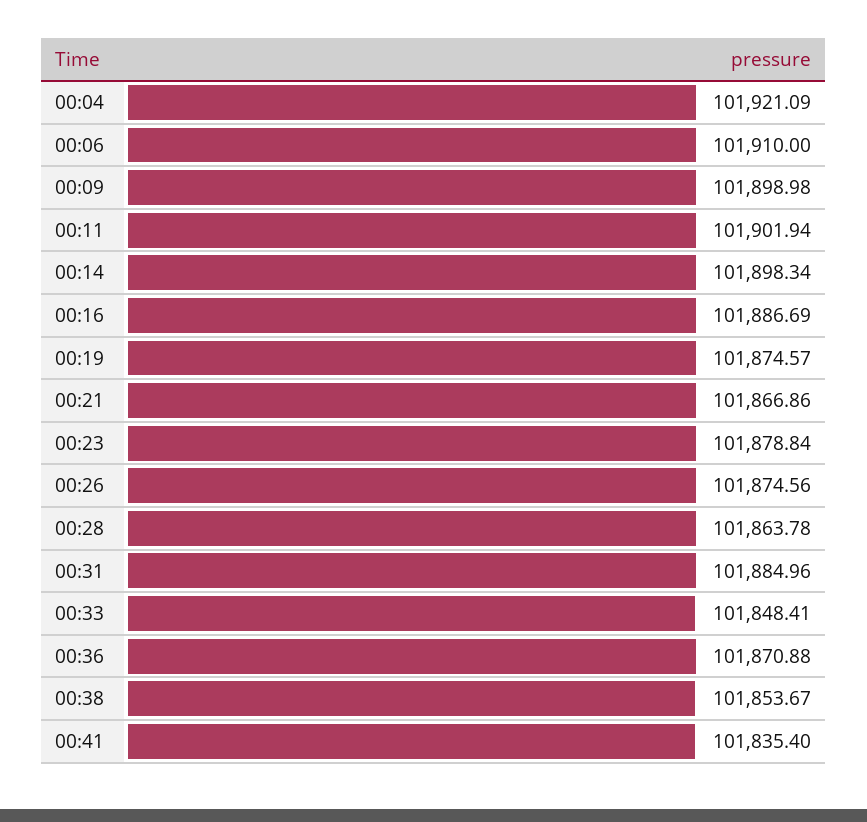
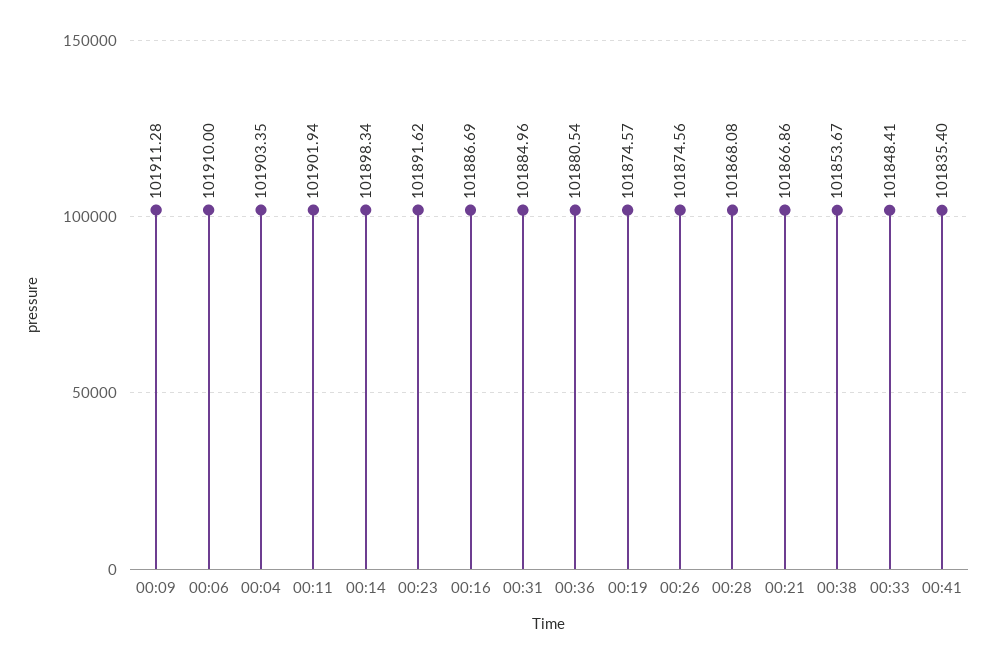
  {
-   "00:04": 101921.09,
+   "00:04": 101903.35,
    "00:06": 101910,
-   "00:09": 101898.98,
+   "00:09": 101911.28,
    "00:11": 101901.94,
    "00:14": 101898.34,
    "00:16": 101886.69,
    "00:19": 101874.57,
    "00:21": 101866.86,
-   "00:23": 101878.84,
+   "00:23": 101891.62,
    "00:26": 101874.56,
-   "00:28": 101863.78,
+   "00:28": 101868.08,
    "00:31": 101884.96,
    "00:33": 101848.41,
-   "00:36": 101870.88,
+   "00:36": 101880.54,
    "00:38": 101853.67,
    "00:41": 101835.4
  }

